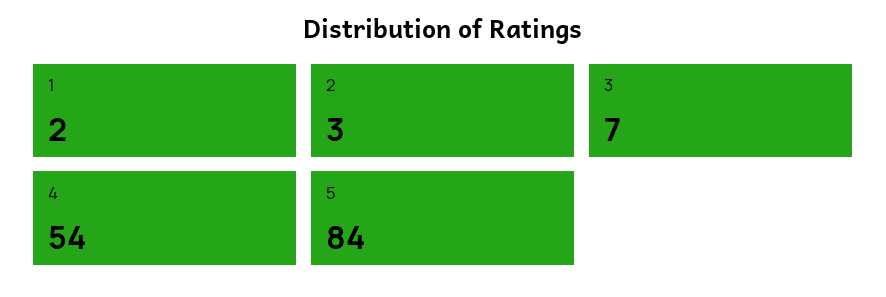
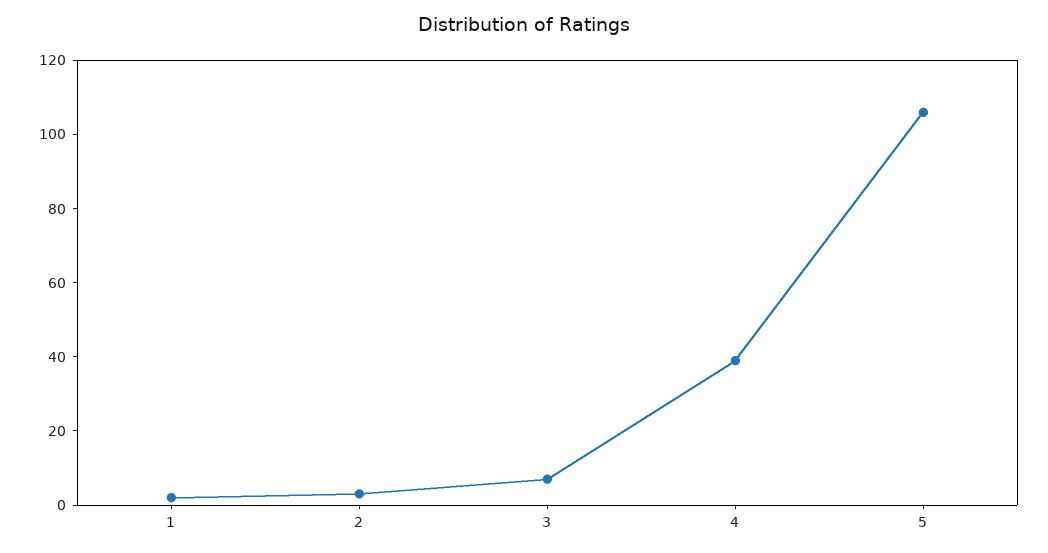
  {
    "1": 2,
    "2": 3,
    "3": 7,
-   "4": 54,
+   "4": 40,
-   "5": 84
+   "5": 105
  }

